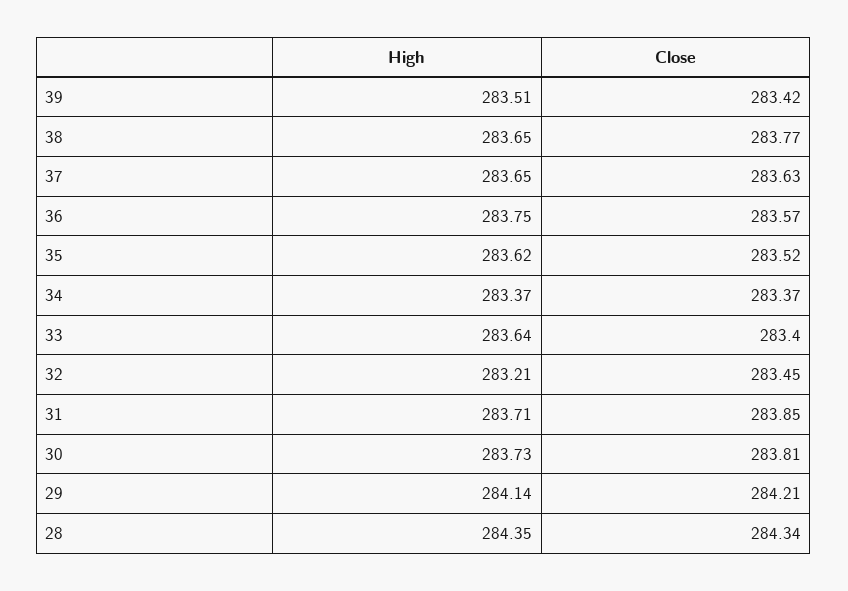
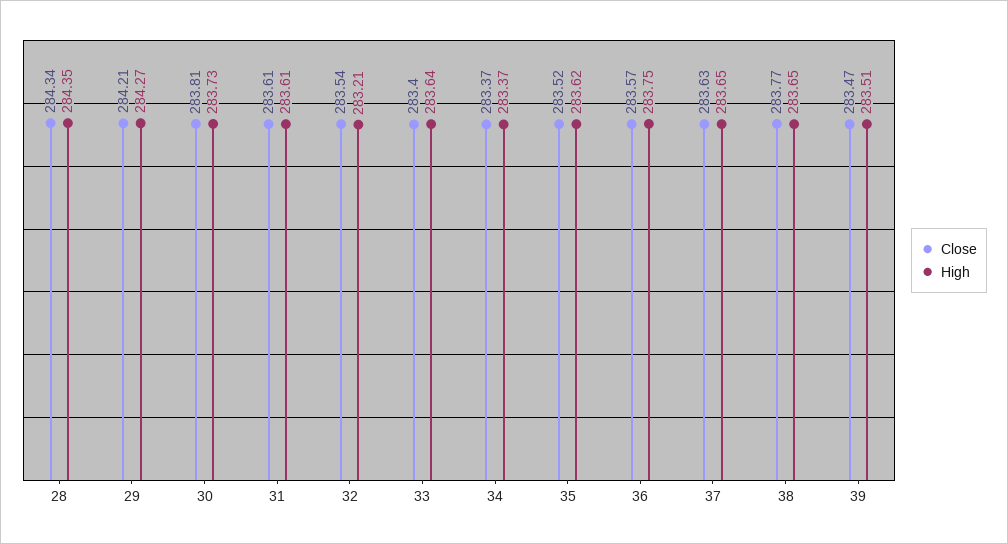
  {
    "High": {
      "39": 283.51,
      "38": 283.65,
      "37": 283.65,
      "36": 283.75,
      "35": 283.62,
      "34": 283.37,
      "33": 283.64,
      "32": 283.21,
-     "31": 283.71,
+     "31": 283.61,
      "30": 283.73,
-     "29": 284.14,
+     "29": 284.27,
      "28": 284.35
    },
    "Close": {
-     "39": 283.42,
+     "39": 283.47,
      "38": 283.77,
      "37": 283.63,
      "36": 283.57,
      "35": 283.52,
      "34": 283.37,
      "33": 283.4,
-     "32": 283.45,
+     "32": 283.54,
-     "31": 283.85,
+     "31": 283.61,
      "30": 283.81,
      "29": 284.21,
      "28": 284.34
    }
  }

